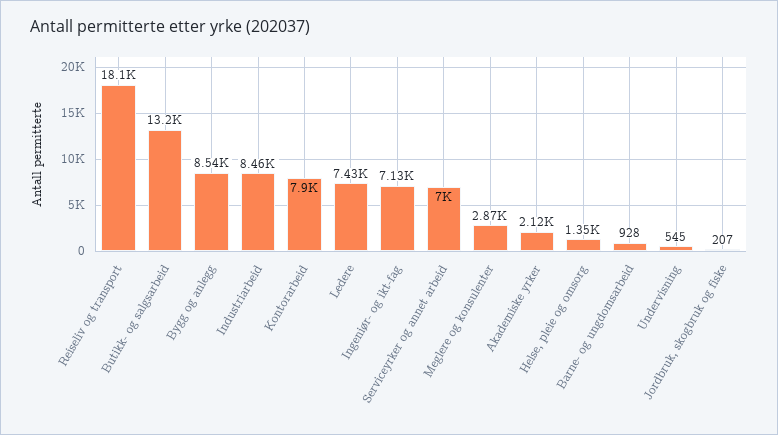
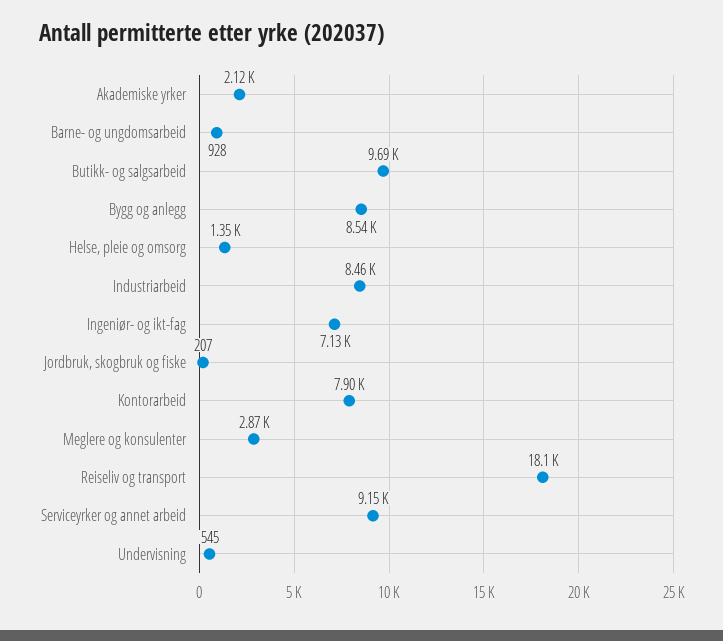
  {
    "Reiseliv og transport": 18100,
-   "Butikk- og salgsarbeid": 13200,
+   "Butikk- og salgsarbeid": 9690,
    "Bygg og anlegg": 8540,
    "Industriarbeid": 8460,
    "Kontorarbeid": 7900,
-   "Ledere": 7430,
    "Ingeniør- og ikt-fag": 7130,
-   "Serviceyrker og annet arbeid": 7000,
+   "Serviceyrker og annet arbeid": 9150,
    "Meglere og konsulenter": 2870,
    "Akademiske yrker": 2120,
    "Helse, pleie og omsorg": 1350,
    "Barne- og ungdomsarbeid": 928,
    "Undervisning": 545,
    "Jordbruk, skogbruk og fiske": 207
  }

